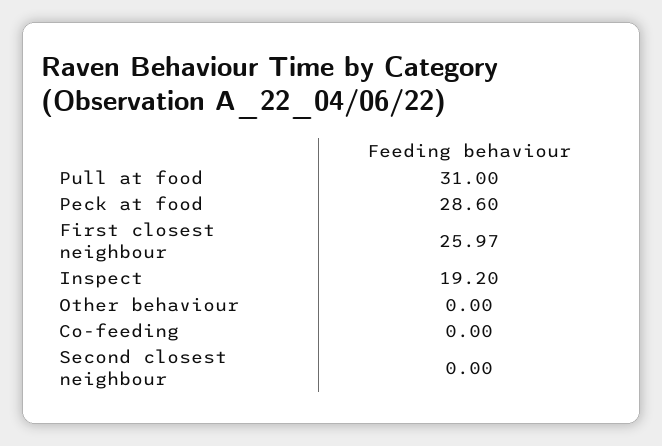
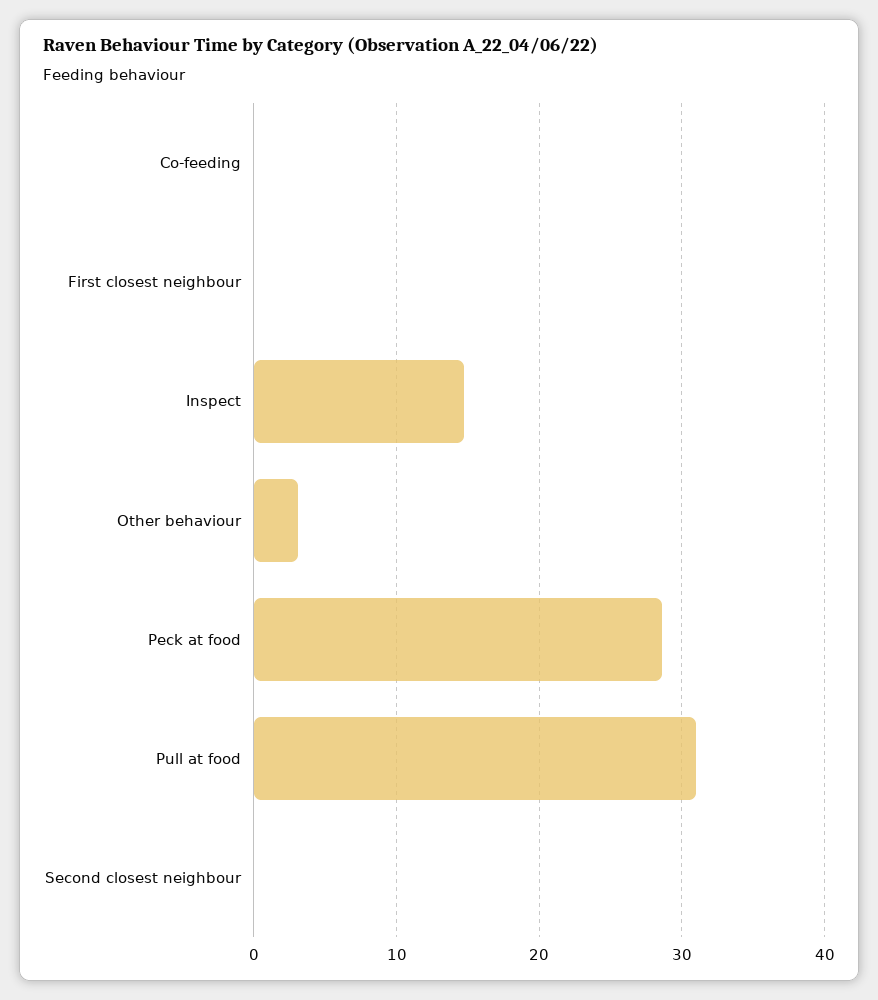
  {
    "Pull at food": 31,
    "Peck at food": 28.6,
-   "First closest neighbour": 25.97,
+   "First closest neighbour": 0,
-   "Inspect": 19.2,
+   "Inspect": 15,
-   "Other behaviour": 0,
+   "Other behaviour": 3,
    "Co-feeding": 0,
    "Second closest neighbour": 0
  }

